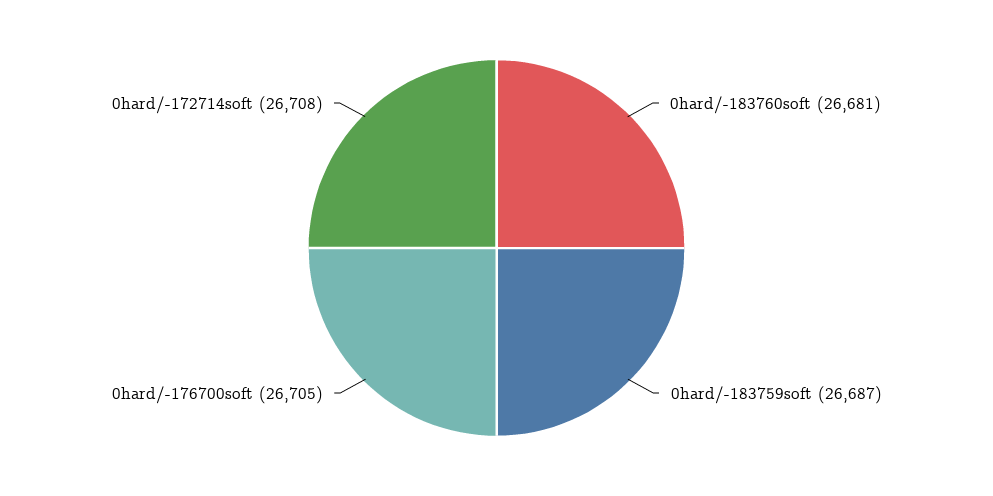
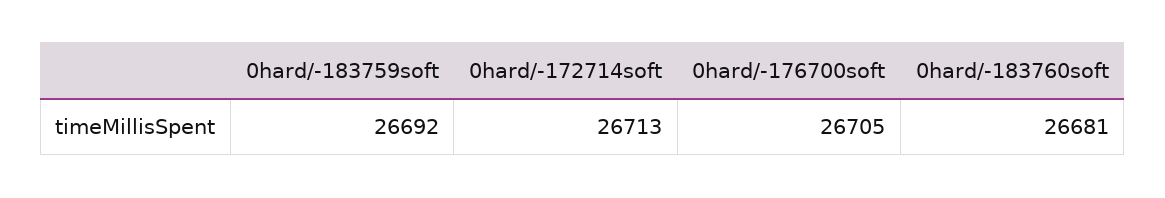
  {
    "0hard/-183760soft": 26681,
-   "0hard/-183759soft": 26687,
+   "0hard/-183759soft": 26692,
    "0hard/-176700soft": 26705,
-   "0hard/-172714soft": 26708
+   "0hard/-172714soft": 26713
  }

